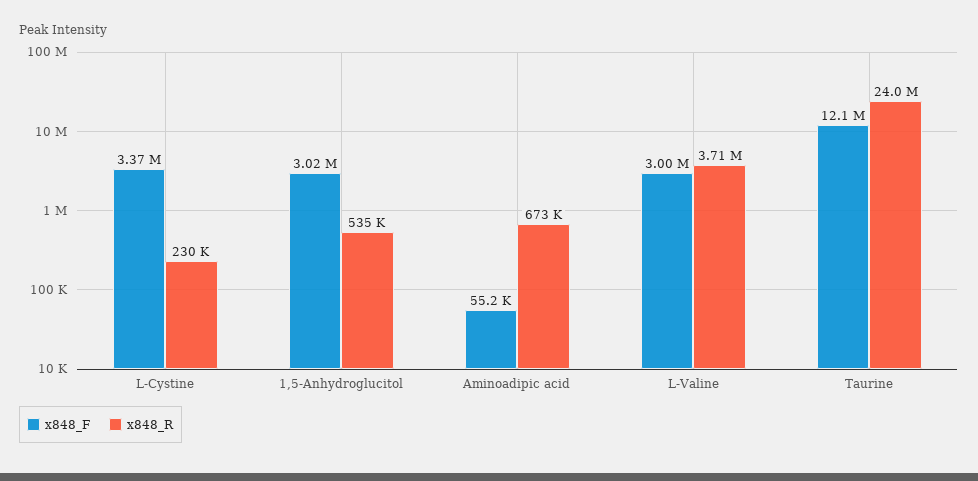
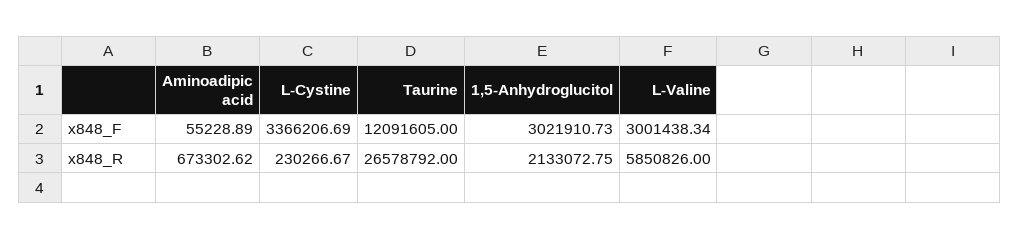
  {
    "x848_F": {
      "L-Cystine": 3366206.69,
      "1,5-Anhydroglucitol": 3021910.73,
      "Aminoadipic acid": 55228.89,
      "L-Valine": 3001438.34,
      "Taurine": 12091605
    },
    "x848_R": {
      "L-Cystine": 230266.67,
-     "1,5-Anhydroglucitol": 535000,
+     "1,5-Anhydroglucitol": 2133072.75,
      "Aminoadipic acid": 673302.62,
-     "L-Valine": 3710000,
+     "L-Valine": 5850826,
-     "Taurine": 24000000
+     "Taurine": 26578792
    }
  }

